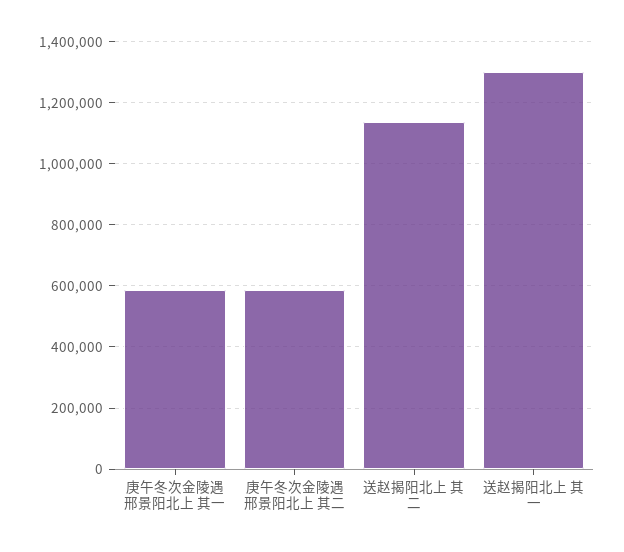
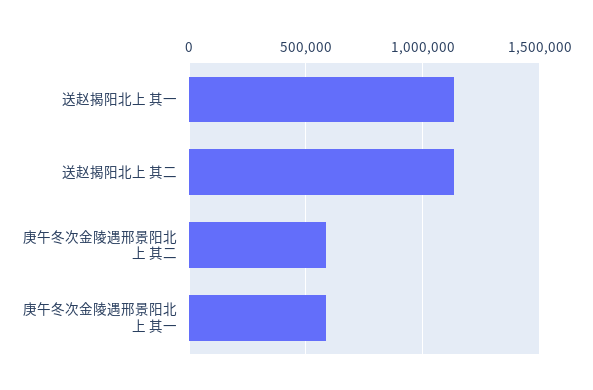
  {
    "庚午冬次金陵遇邢景阳北上 其一": 580000,
    "庚午冬次金陵遇邢景阳北上 其二": 580000,
    "送赵揭阳北上 其二": 1140000,
-   "送赵揭阳北上 其一": 1300000
+   "送赵揭阳北上 其一": 1150000
  }

